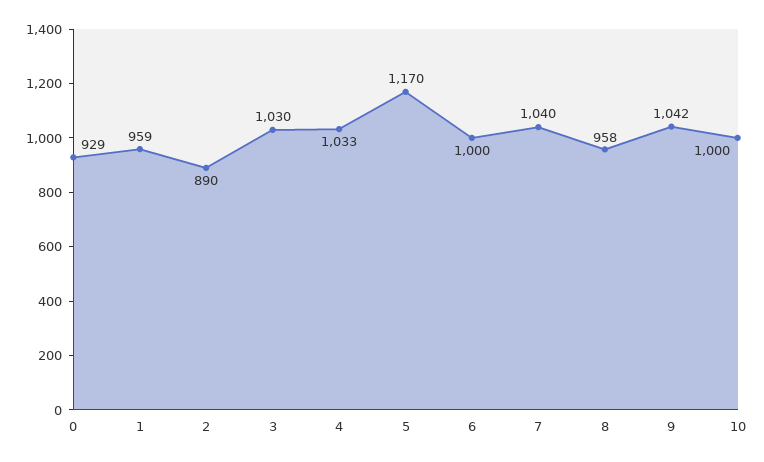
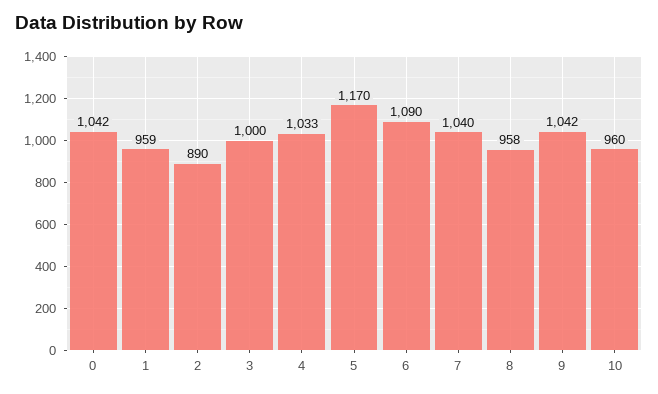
  {
-   "0": 929,
+   "0": 1042,
    "1": 959,
    "2": 890,
-   "3": 1030,
+   "3": 1000,
    "4": 1033,
    "5": 1170,
-   "6": 1000,
+   "6": 1090,
    "7": 1040,
    "8": 958,
    "9": 1042,
-   "10": 1000
+   "10": 960
  }

